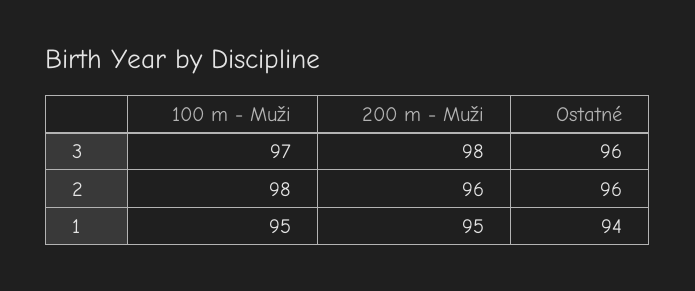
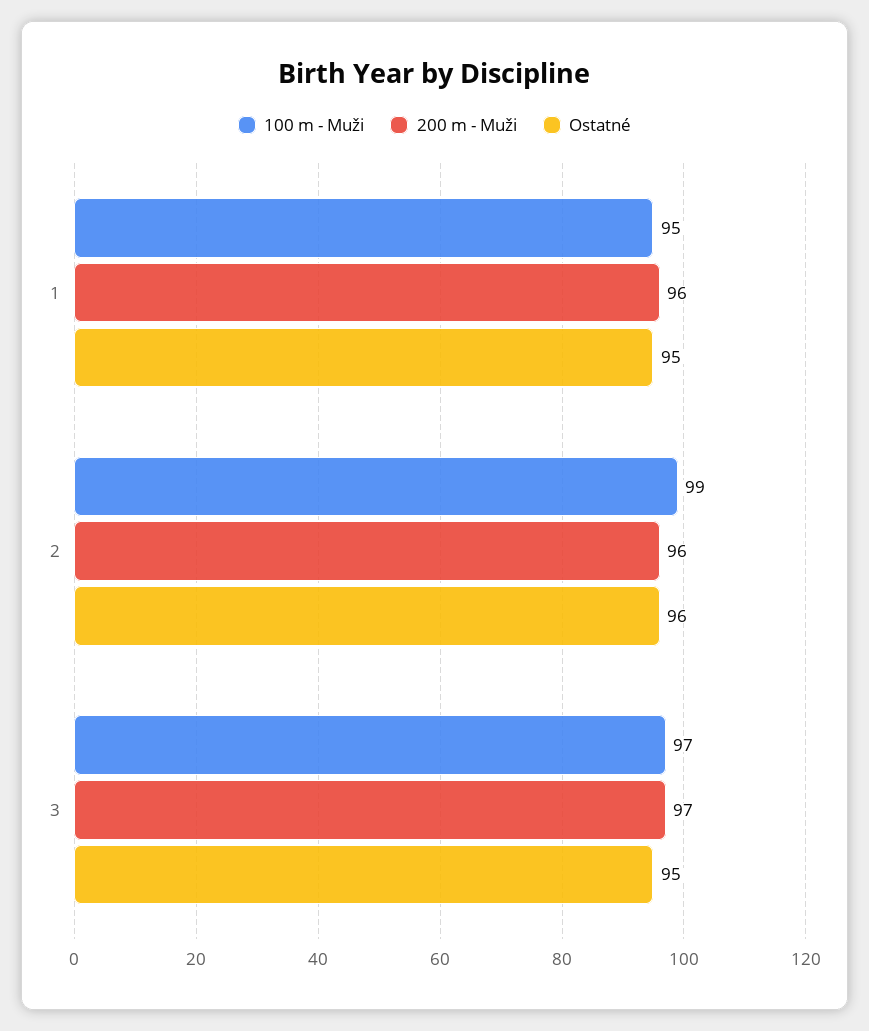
  {
    "100 m - Muži": {
      "3": 97,
-     "2": 98,
+     "2": 99,
      "1": 95
    },
    "200 m - Muži": {
-     "3": 98,
+     "3": 97,
      "2": 96,
-     "1": 95
+     "1": 96
    },
    "Ostatné": {
-     "3": 96,
+     "3": 95,
      "2": 96,
-     "1": 94
+     "1": 95
    }
  }

